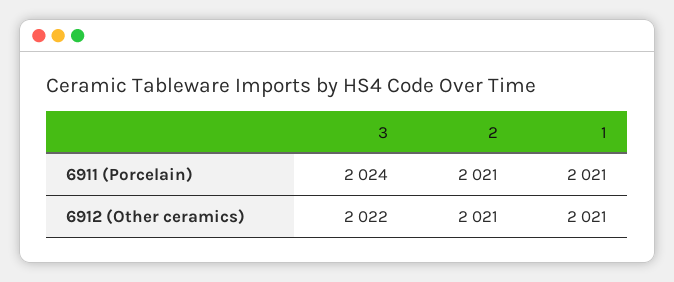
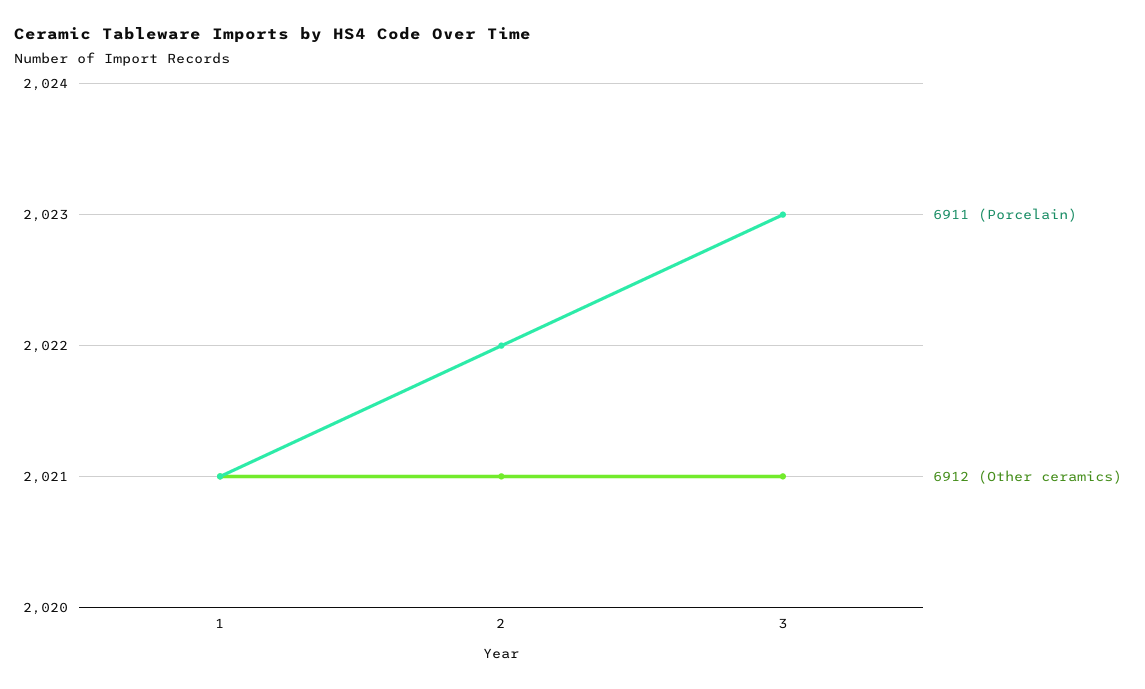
  {
    "6911 (Porcelain)": {
-     "3": 2024,
+     "3": 2023,
-     "2": 2021,
+     "2": 2022,
      "1": 2021
    },
    "6912 (Other ceramics)": {
-     "3": 2022,
+     "3": 2021,
      "2": 2021,
      "1": 2021
    }
  }

